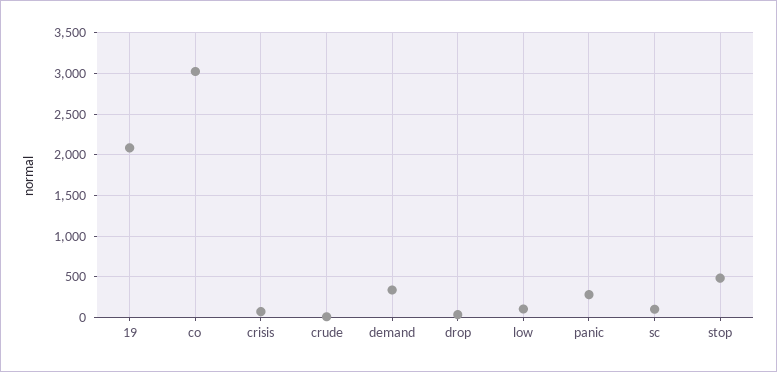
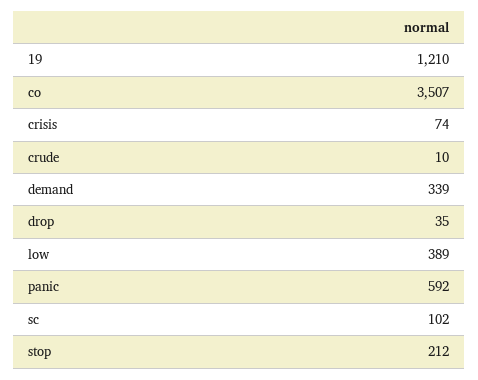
  {
-   "19": 2100,
+   "19": 1210,
-   "co": 3000,
+   "co": 3507,
    "crisis": 74,
    "crude": 10,
    "demand": 339,
    "drop": 35,
-   "low": 100,
+   "low": 389,
-   "panic": 300,
+   "panic": 592,
    "sc": 102,
-   "stop": 500
+   "stop": 212
  }

